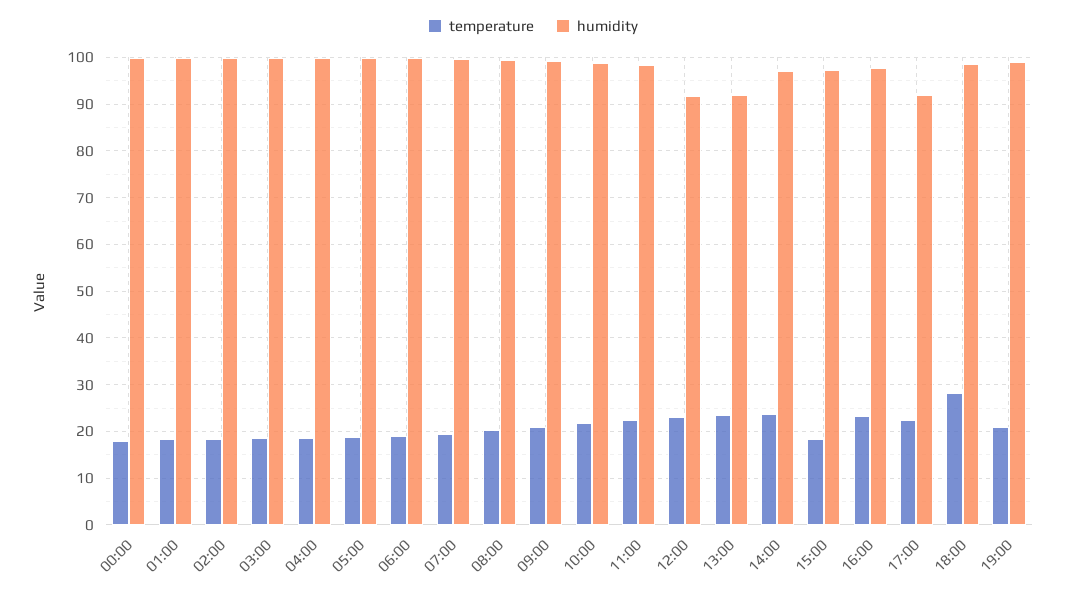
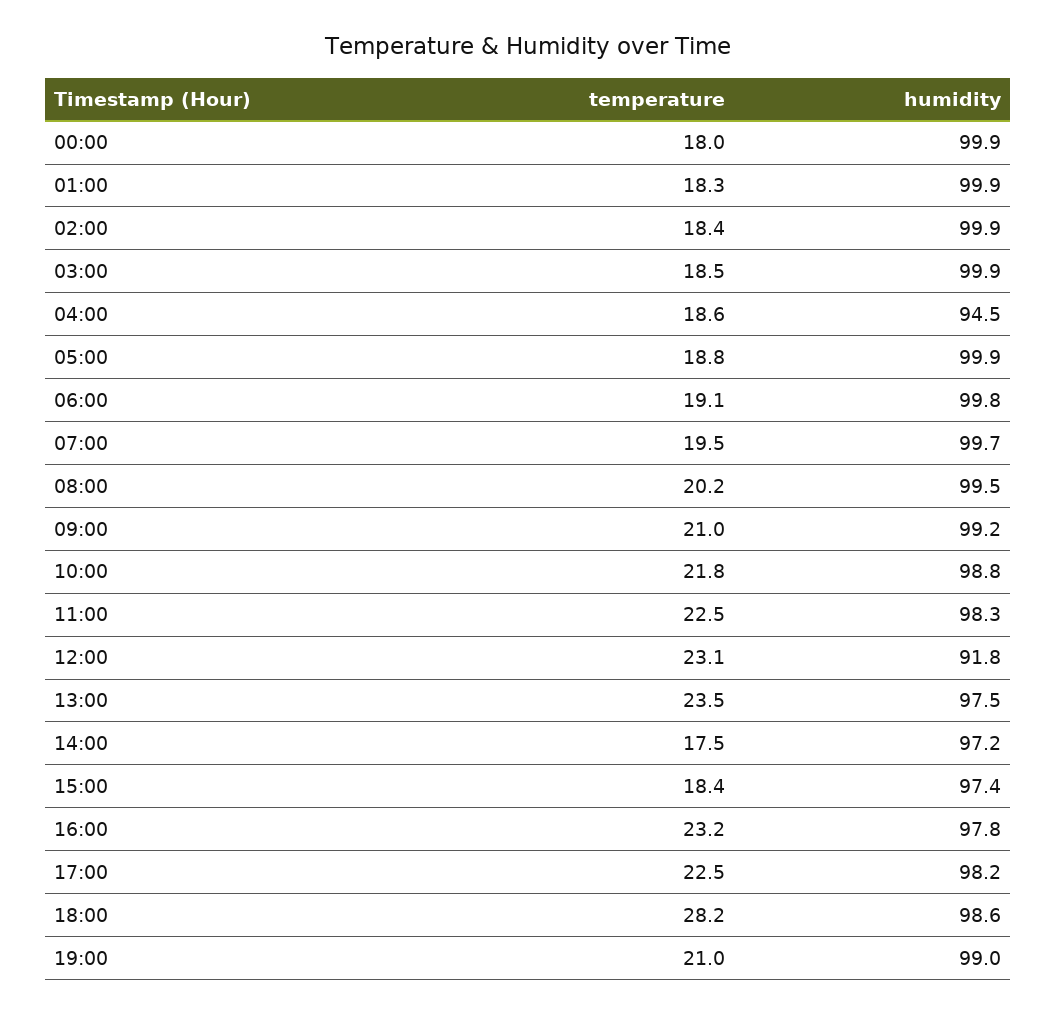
  {
    "temperature": {
      "00:00": 18,
      "01:00": 18.3,
      "02:00": 18.4,
      "03:00": 18.5,
      "04:00": 18.6,
      "05:00": 18.8,
      "06:00": 19.1,
      "07:00": 19.5,
      "08:00": 20.2,
      "09:00": 21,
      "10:00": 21.8,
      "11:00": 22.5,
      "12:00": 23.1,
      "13:00": 23.5,
-     "14:00": 24,
+     "14:00": 17.5,
      "15:00": 18.4,
      "16:00": 23.2,
      "17:00": 22.5,
      "18:00": 28.2,
      "19:00": 21
    },
    "humidity": {
      "00:00": 99.9,
      "01:00": 99.9,
      "02:00": 99.9,
      "03:00": 99.9,
-     "04:00": 100,
+     "04:00": 94.5,
      "05:00": 99.9,
      "06:00": 99.8,
      "07:00": 99.7,
      "08:00": 99.5,
      "09:00": 99.2,
      "10:00": 98.8,
      "11:00": 98.3,
      "12:00": 91.8,
-     "13:00": 92,
+     "13:00": 97.5,
      "14:00": 97.2,
      "15:00": 97.4,
      "16:00": 97.8,
-     "17:00": 92,
+     "17:00": 98.2,
      "18:00": 98.6,
      "19:00": 99
    }
  }

